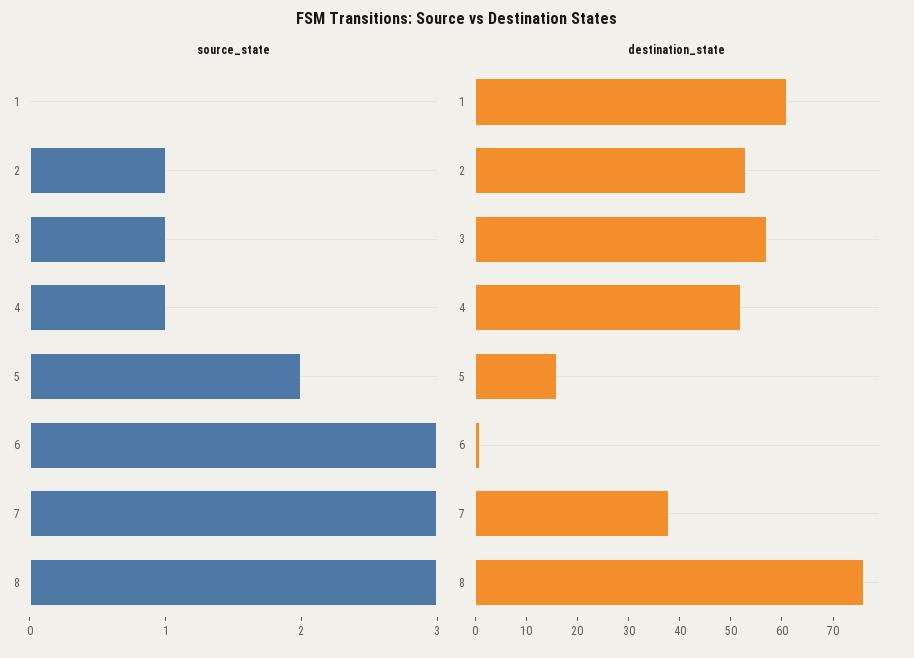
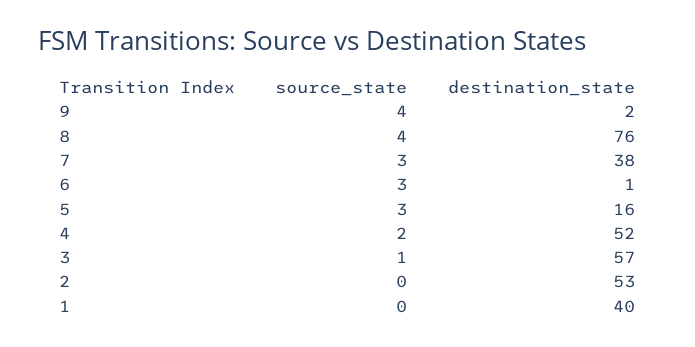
  {
    "source_state": {
      "1": 0,
-     "2": 1,
+     "2": 0,
      "3": 1,
-     "4": 1,
+     "4": 2,
-     "5": 2,
+     "5": 3,
      "6": 3,
      "7": 3,
-     "8": 3
+     "8": 4,
+     "9": 4
    },
    "destination_state": {
-     "1": 60,
+     "1": 40,
      "2": 53,
      "3": 57,
      "4": 52,
      "5": 16,
      "6": 1,
      "7": 38,
-     "8": 76
+     "8": 76,
+     "9": 2
    }
  }

